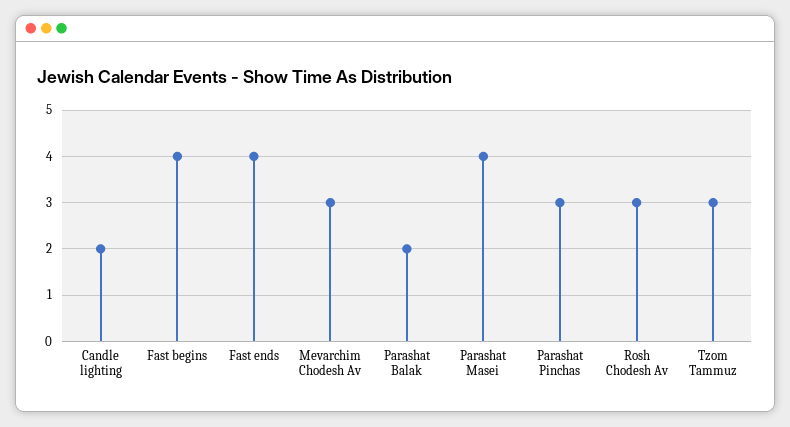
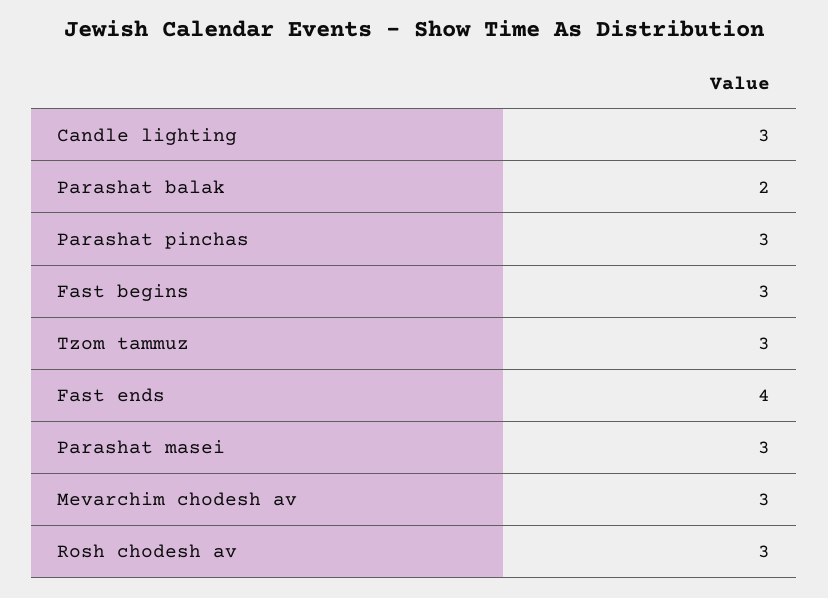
  {
-   "Candle lighting": 2,
+   "Candle lighting": 3,
-   "Fast begins": 4,
+   "Fast begins": 3,
    "Fast ends": 4,
    "Mevarchim Chodesh Av": 3,
    "Parashat Balak": 2,
-   "Parashat Masei": 4,
+   "Parashat Masei": 3,
    "Parashat Pinchas": 3,
    "Rosh Chodesh Av": 3,
    "Tzom Tammuz": 3
  }

